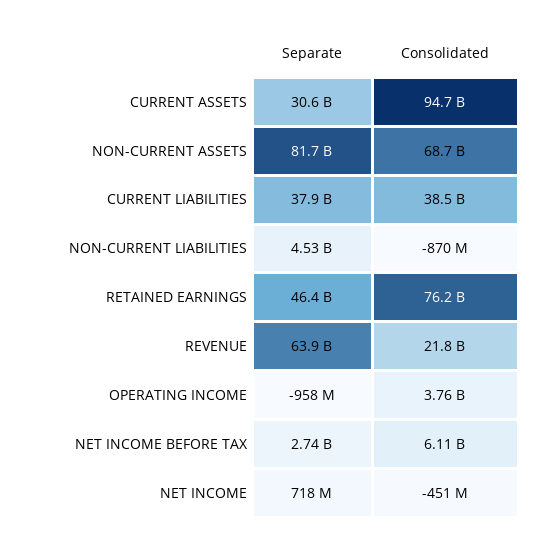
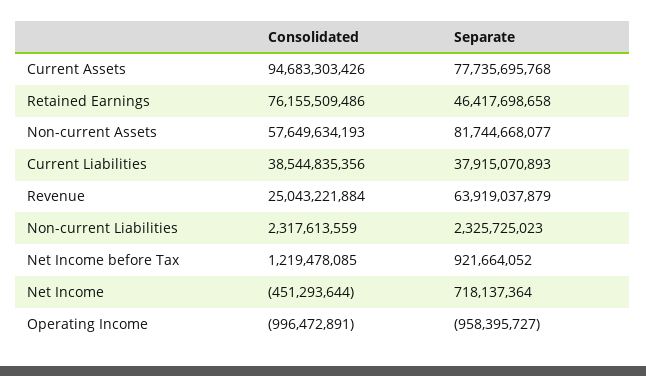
  {
    "Separate": {
-     "CURRENT ASSETS": 30600000000,
+     "CURRENT ASSETS": 77735695768,
      "NON-CURRENT ASSETS": 81744668077,
      "CURRENT LIABILITIES": 37915070893,
-     "NON-CURRENT LIABILITIES": 4530000000,
+     "NON-CURRENT LIABILITIES": 2325725023,
      "RETAINED EARNINGS": 46417698658,
      "REVENUE": 63919037879,
      "OPERATING INCOME": -958395727,
-     "NET INCOME BEFORE TAX": 2740000000,
+     "NET INCOME BEFORE TAX": 921664052,
      "NET INCOME": 718137364
    },
    "Consolidated": {
      "CURRENT ASSETS": 94683303426,
-     "NON-CURRENT ASSETS": 68700000000,
+     "NON-CURRENT ASSETS": 57649634193,
      "CURRENT LIABILITIES": 38544835356,
-     "NON-CURRENT LIABILITIES": -870000000,
+     "NON-CURRENT LIABILITIES": 2317613559,
      "RETAINED EARNINGS": 76155509486,
-     "REVENUE": 21800000000,
+     "REVENUE": 25043221884,
-     "OPERATING INCOME": 3760000000,
+     "OPERATING INCOME": -996472891,
-     "NET INCOME BEFORE TAX": 6110000000,
+     "NET INCOME BEFORE TAX": 1219478085,
      "NET INCOME": -451293644
    }
  }

